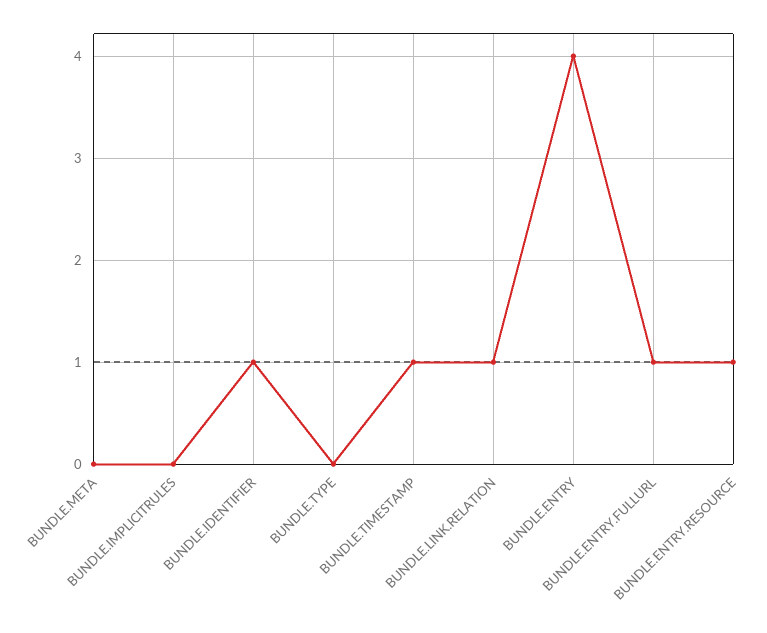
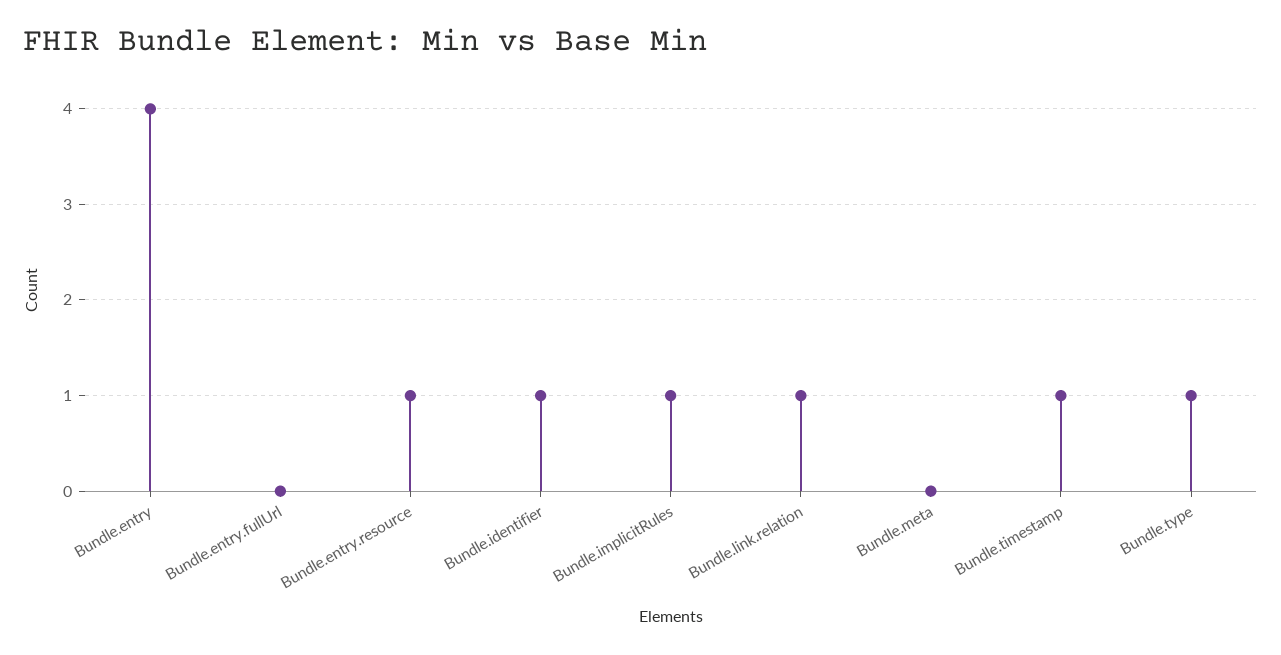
  {
    "BUNDLE.META": 0,
-   "BUNDLE.IMPLICITRULES": 0,
+   "BUNDLE.IMPLICITRULES": 1,
    "BUNDLE.IDENTIFIER": 1,
-   "BUNDLE.TYPE": 0,
+   "BUNDLE.TYPE": 1,
    "BUNDLE.TIMESTAMP": 1,
    "BUNDLE.LINK.RELATION": 1,
    "BUNDLE.ENTRY": 4,
-   "BUNDLE.ENTRY.FULLURL": 1,
+   "BUNDLE.ENTRY.FULLURL": 0,
    "BUNDLE.ENTRY.RESOURCE": 1
  }

